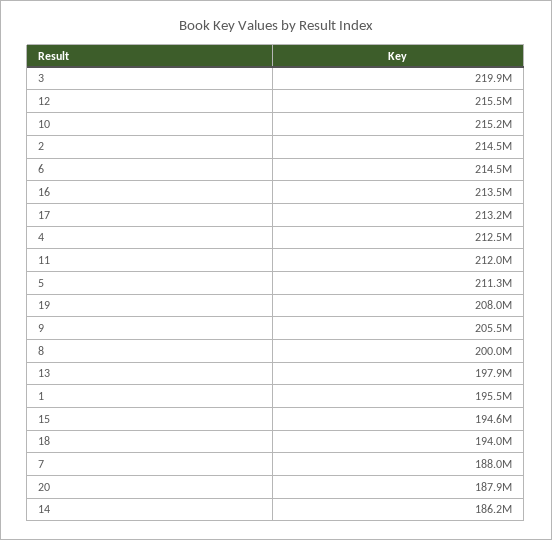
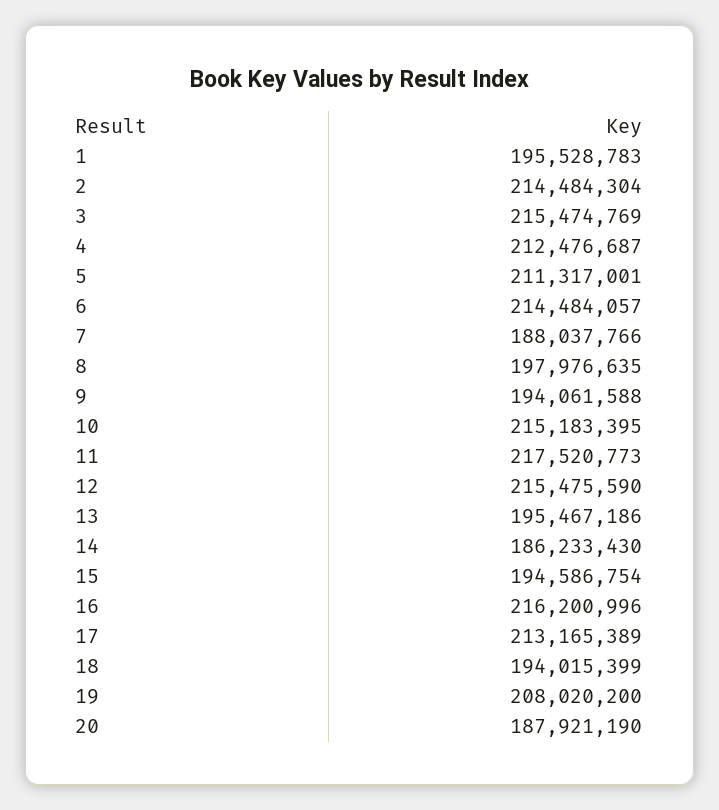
  {
-   "3": 219900000,
+   "3": 215474769,
    "12": 215475590,
    "10": 215183395,
    "2": 214484304,
    "6": 214484057,
-   "16": 213500000,
+   "16": 216200996,
    "17": 213165389,
    "4": 212476687,
-   "11": 212000000,
+   "11": 217520773,
    "5": 211317001,
    "19": 208020200,
-   "9": 205500000,
+   "9": 194061588,
-   "8": 200000000,
+   "8": 197976635,
-   "13": 197900000,
+   "13": 195467186,
    "1": 195528783,
    "15": 194586754,
    "18": 194015399,
    "7": 188037766,
    "20": 187921190,
    "14": 186233430
  }

